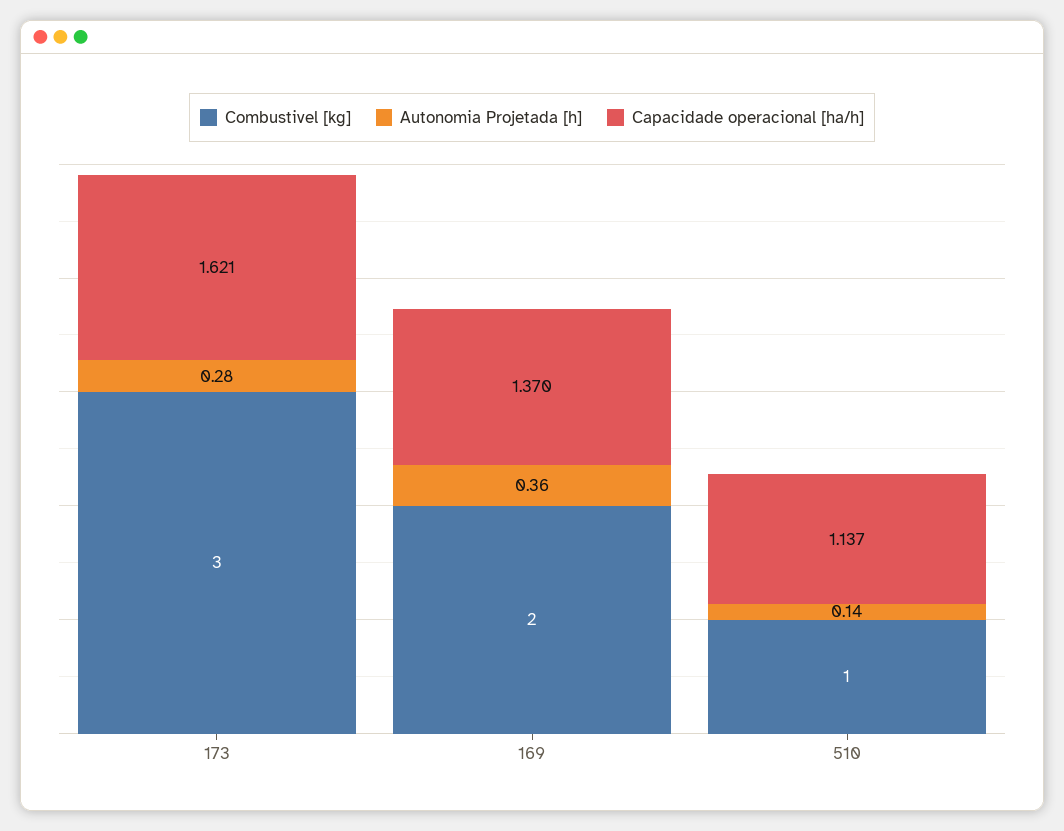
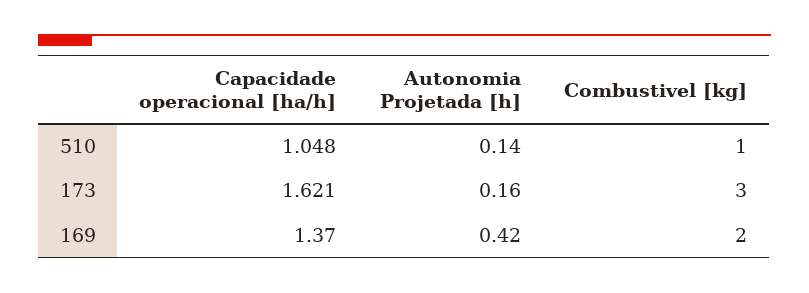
  {
    "Combustivel [kg]": {
      "173": 3,
      "169": 2,
      "510": 1
    },
    "Autonomia Projetada [h]": {
-     "173": 0.28,
+     "173": 0.16,
-     "169": 0.36,
+     "169": 0.42,
      "510": 0.14
    },
    "Capacidade operacional [ha/h]": {
      "173": 1.621,
      "169": 1.37,
-     "510": 1.137
+     "510": 1.048
    }
  }

